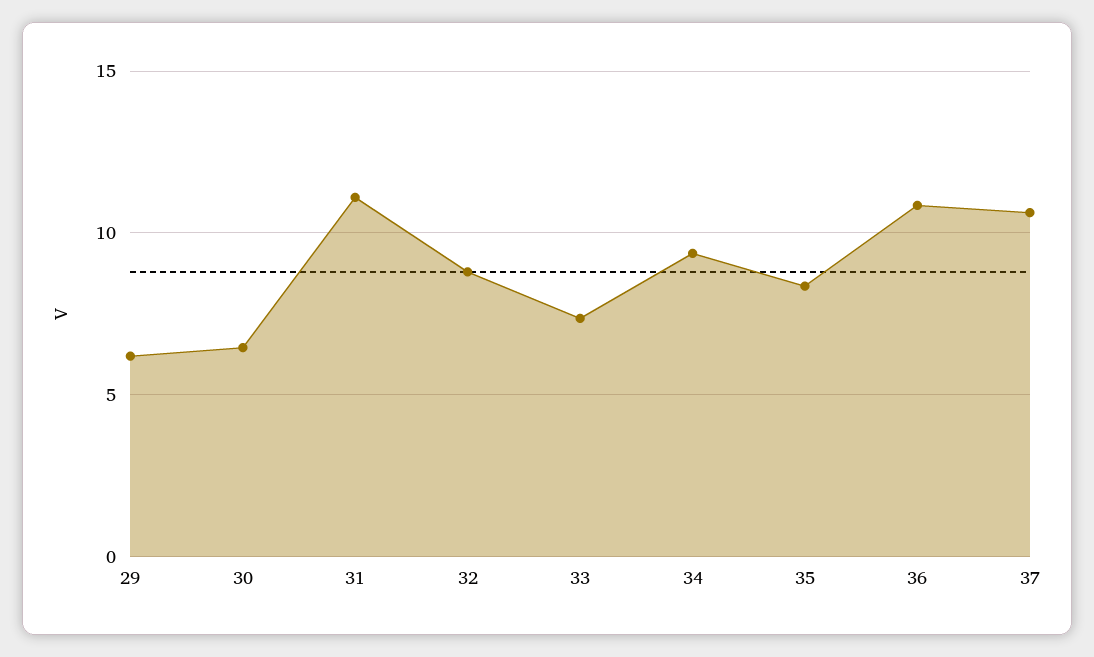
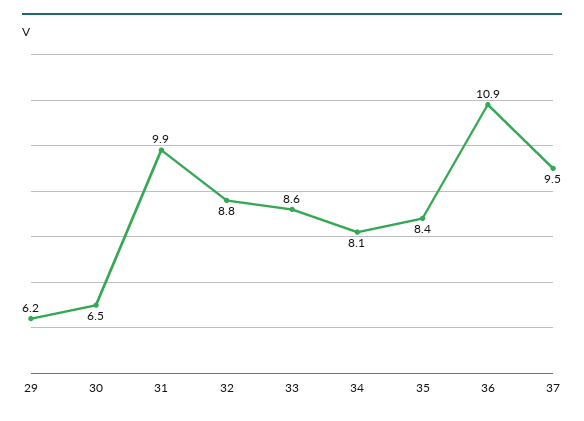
  {
    "29": 6.2,
    "30": 6.5,
-   "31": 11,
+   "31": 9.9,
    "32": 8.8,
-   "33": 7.5,
+   "33": 8.6,
-   "34": 9.5,
+   "34": 8.1,
    "35": 8.4,
    "36": 10.9,
-   "37": 10.5
+   "37": 9.5
  }

